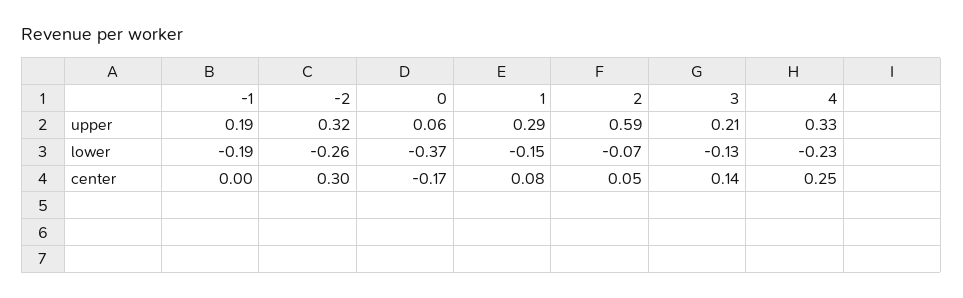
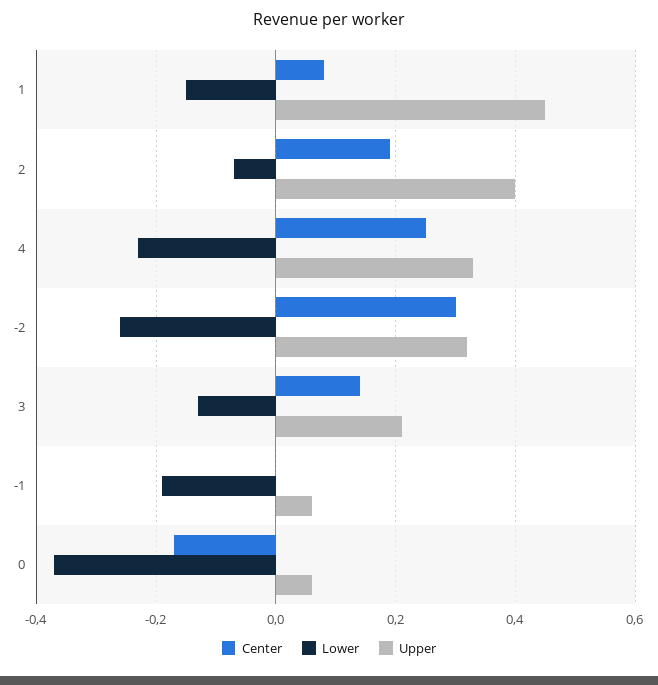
  {
    "upper": {
-     "-1": 0.19,
+     "-1": 0.05,
      "-2": 0.32,
      "0": 0.06,
-     "1": 0.29,
+     "1": 0.45,
-     "2": 0.59,
+     "2": 0.4,
      "3": 0.21,
      "4": 0.33
    },
    "lower": {
      "-1": -0.19,
      "-2": -0.26,
      "0": -0.37,
      "1": -0.15,
      "2": -0.07,
      "3": -0.13,
      "4": -0.23
    },
    "center": {
      "-1": 0,
      "-2": 0.3,
      "0": -0.17,
      "1": 0.08,
-     "2": 0.05,
+     "2": 0.2,
      "3": 0.14,
      "4": 0.25
    }
  }

